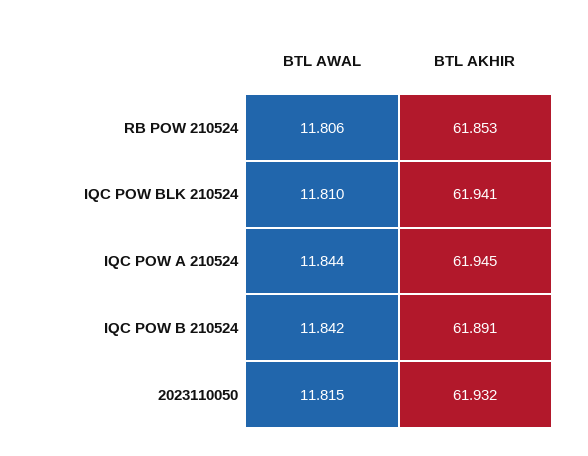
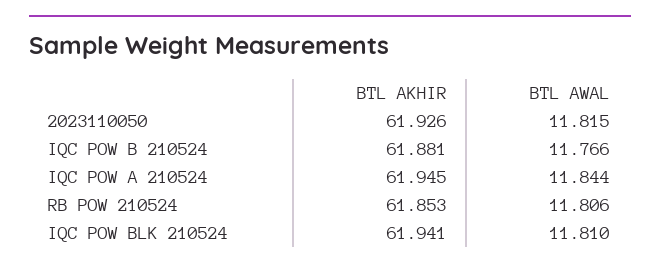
  {
    "BTL AWAL": {
      "RB POW 210524": 11.806,
      "IQC POW BLK 210524": 11.81,
      "IQC POW A 210524": 11.844,
-     "IQC POW B 210524": 11.842,
+     "IQC POW B 210524": 11.766,
      "2023110050": 11.815
    },
    "BTL AKHIR": {
      "RB POW 210524": 61.853,
      "IQC POW BLK 210524": 61.941,
      "IQC POW A 210524": 61.945,
-     "IQC POW B 210524": 61.891,
+     "IQC POW B 210524": 61.881,
-     "2023110050": 61.932
+     "2023110050": 61.926
    }
  }

